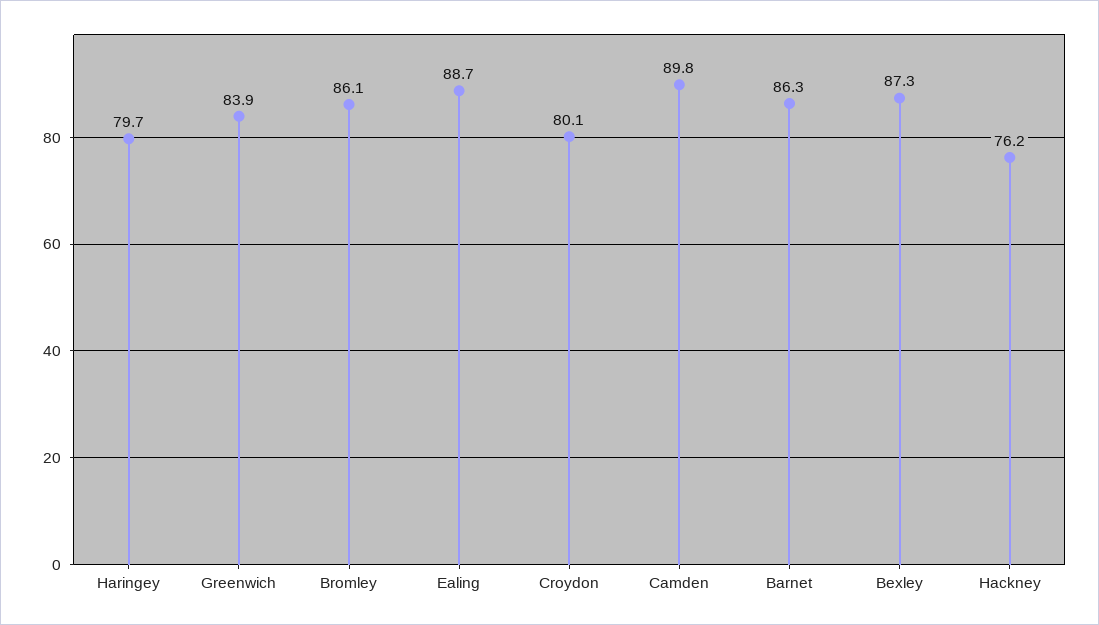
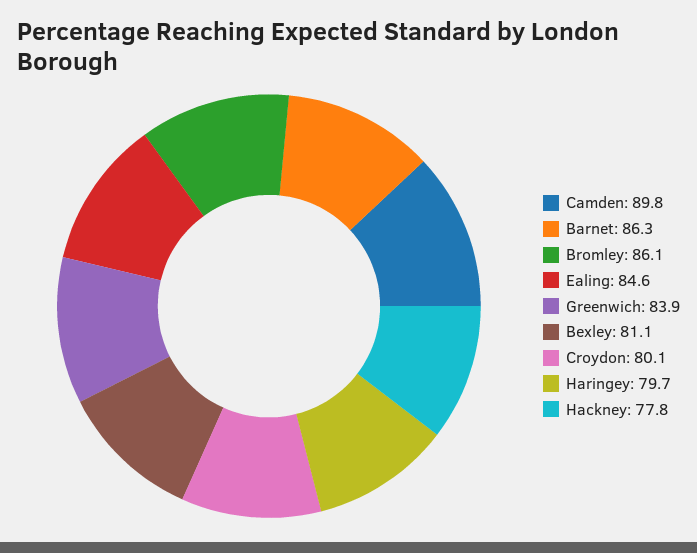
  {
    "Haringey": 79.7,
    "Greenwich": 83.9,
    "Bromley": 86.1,
-   "Ealing": 88.7,
+   "Ealing": 84.6,
    "Croydon": 80.1,
    "Camden": 89.8,
    "Barnet": 86.3,
-   "Bexley": 87.3,
+   "Bexley": 81.1,
-   "Hackney": 76.2
+   "Hackney": 77.8
  }

